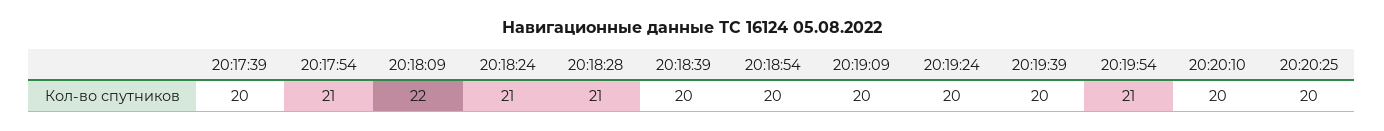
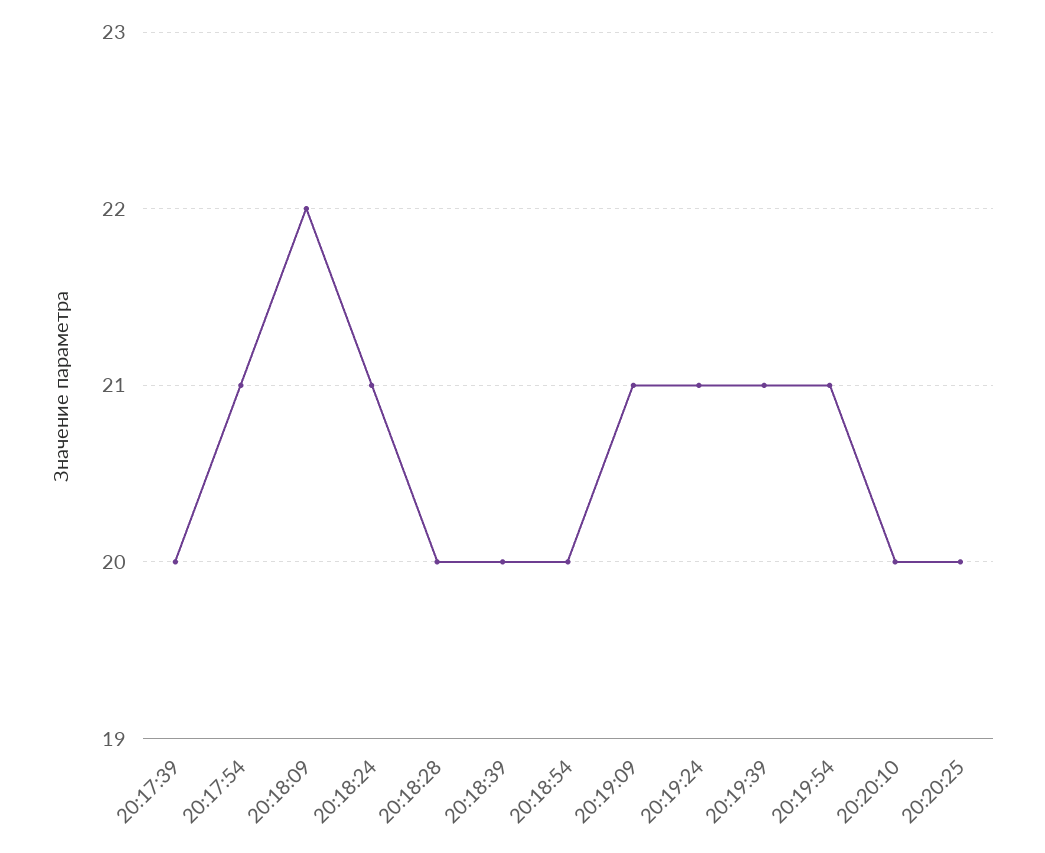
  {
    "20:17:39": 20,
    "20:17:54": 21,
    "20:18:09": 22,
    "20:18:24": 21,
-   "20:18:28": 21,
+   "20:18:28": 20,
    "20:18:39": 20,
    "20:18:54": 20,
-   "20:19:09": 20,
+   "20:19:09": 21,
-   "20:19:24": 20,
+   "20:19:24": 21,
-   "20:19:39": 20,
+   "20:19:39": 21,
    "20:19:54": 21,
    "20:20:10": 20,
    "20:20:25": 20
  }

